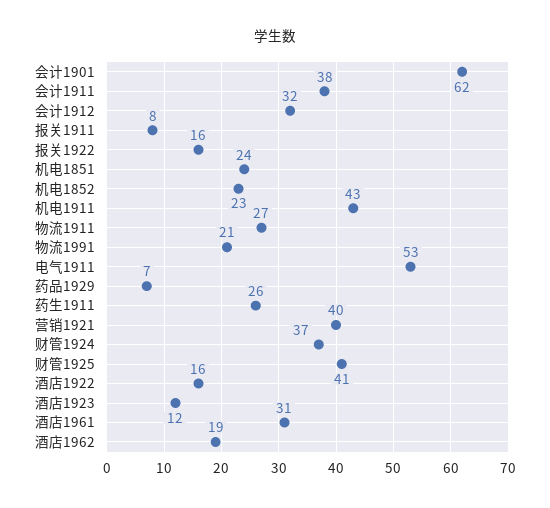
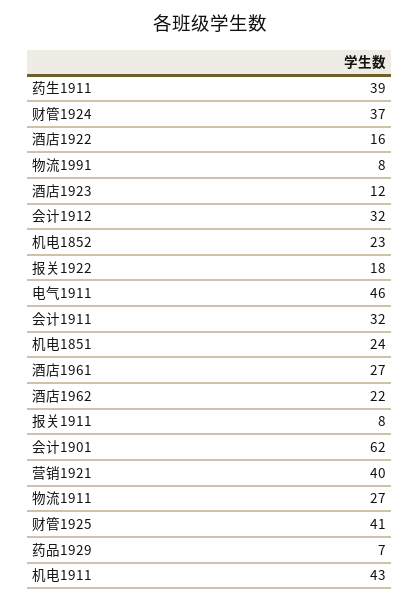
  {
    "会计1901": 62,
-   "会计1911": 38,
+   "会计1911": 32,
    "会计1912": 32,
    "报关1911": 8,
-   "报关1922": 16,
+   "报关1922": 18,
    "机电1851": 24,
    "机电1852": 23,
    "机电1911": 43,
    "物流1911": 27,
-   "物流1991": 21,
+   "物流1991": 8,
-   "电气1911": 53,
+   "电气1911": 46,
    "药品1929": 7,
-   "药生1911": 26,
+   "药生1911": 39,
    "营销1921": 40,
    "财管1924": 37,
    "财管1925": 41,
    "酒店1922": 16,
    "酒店1923": 12,
-   "酒店1961": 31,
+   "酒店1961": 27,
-   "酒店1962": 19
+   "酒店1962": 22
  }

